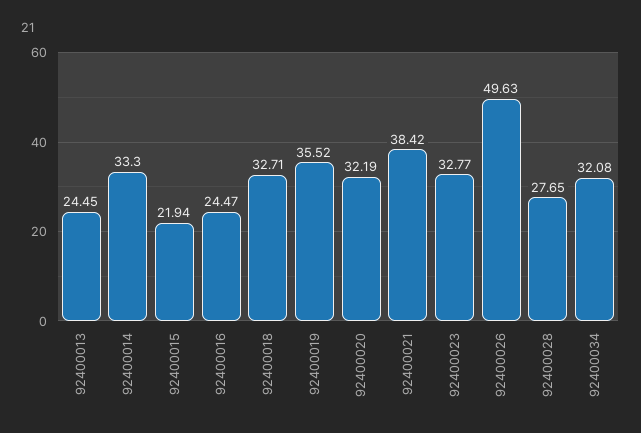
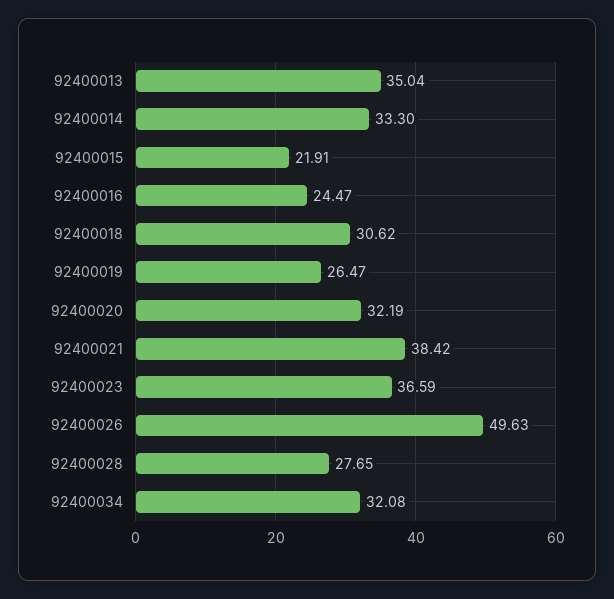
  {
-   "92400013": 24.45,
+   "92400013": 35.04,
    "92400014": 33.3,
-   "92400015": 21.94,
+   "92400015": 21.91,
    "92400016": 24.47,
-   "92400018": 32.71,
+   "92400018": 30.62,
-   "92400019": 35.52,
+   "92400019": 26.47,
    "92400020": 32.19,
    "92400021": 38.42,
-   "92400023": 32.77,
+   "92400023": 36.59,
    "92400026": 49.63,
    "92400028": 27.65,
    "92400034": 32.08
  }

